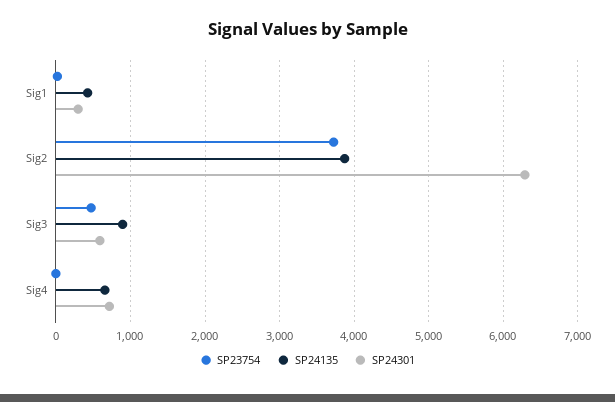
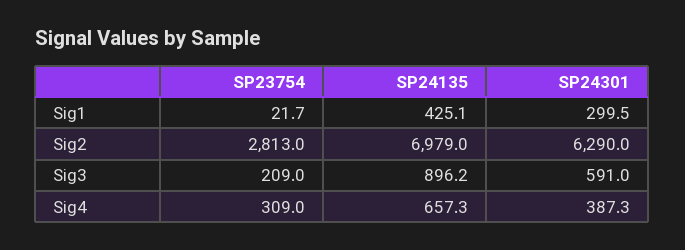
  {
    "SP23754": {
      "Sig1": 21.7,
-     "Sig2": 3700,
+     "Sig2": 2813,
-     "Sig3": 500,
+     "Sig3": 209,
-     "Sig4": 0
+     "Sig4": 309
    },
    "SP24135": {
      "Sig1": 425.1,
-     "Sig2": 3900,
+     "Sig2": 6979,
      "Sig3": 896.2,
      "Sig4": 657.3
    },
    "SP24301": {
      "Sig1": 299.5,
      "Sig2": 6290,
      "Sig3": 591,
-     "Sig4": 700
+     "Sig4": 387.3
    }
  }

